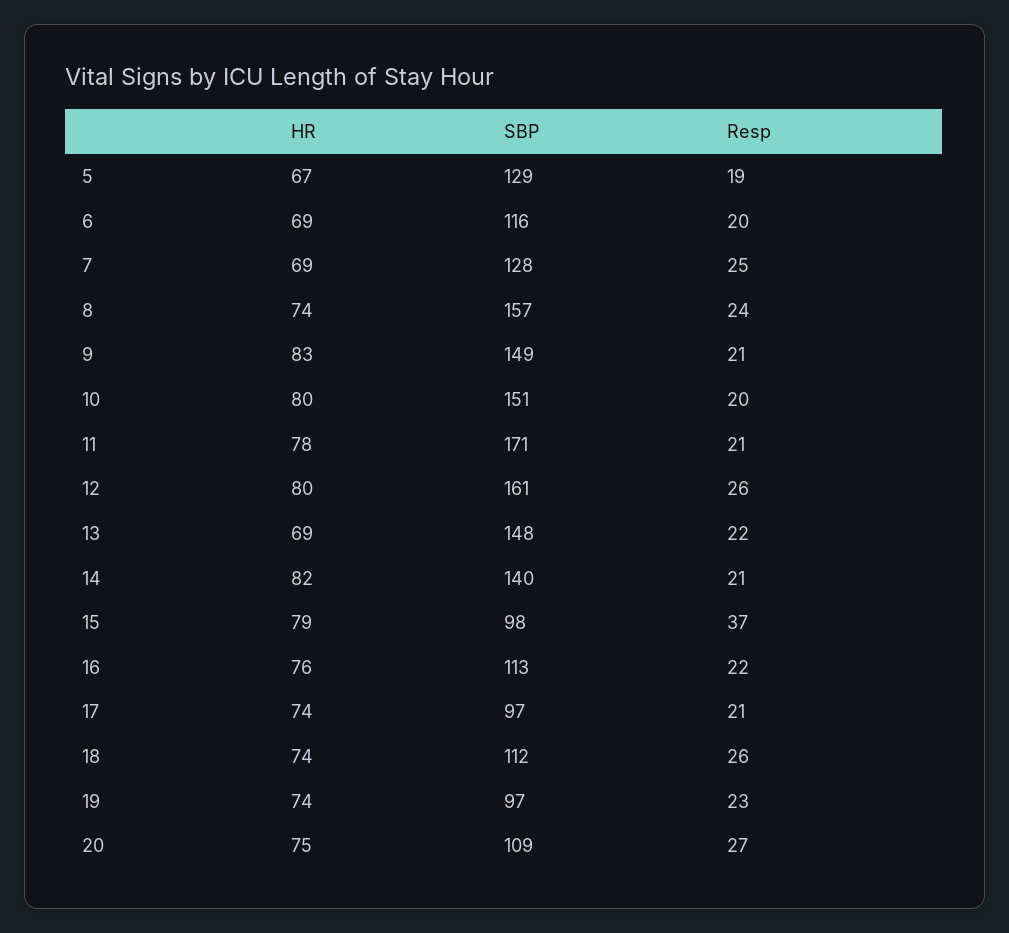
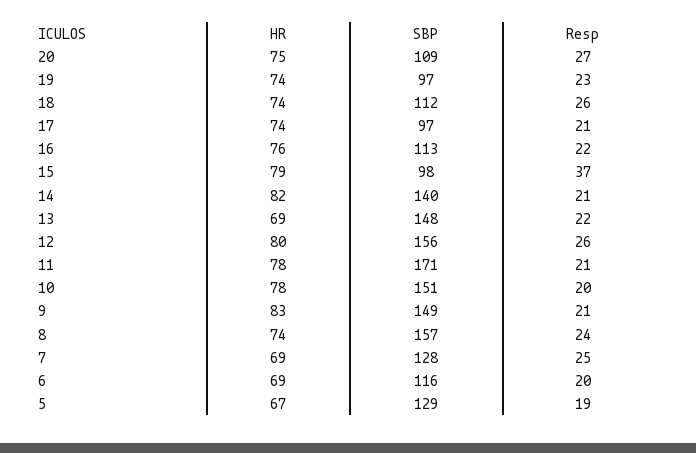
  {
    "HR": {
      "5": 67,
      "6": 69,
      "7": 69,
      "8": 74,
      "9": 83,
-     "10": 80,
+     "10": 78,
      "11": 78,
      "12": 80,
      "13": 69,
      "14": 82,
      "15": 79,
      "16": 76,
      "17": 74,
      "18": 74,
      "19": 74,
      "20": 75
    },
    "SBP": {
      "5": 129,
      "6": 116,
      "7": 128,
      "8": 157,
      "9": 149,
      "10": 151,
      "11": 171,
-     "12": 161,
+     "12": 156,
      "13": 148,
      "14": 140,
      "15": 98,
      "16": 113,
      "17": 97,
      "18": 112,
      "19": 97,
      "20": 109
    },
    "Resp": {
      "5": 19,
      "6": 20,
      "7": 25,
      "8": 24,
      "9": 21,
      "10": 20,
      "11": 21,
      "12": 26,
      "13": 22,
      "14": 21,
      "15": 37,
      "16": 22,
      "17": 21,
      "18": 26,
      "19": 23,
      "20": 27
    }
  }

